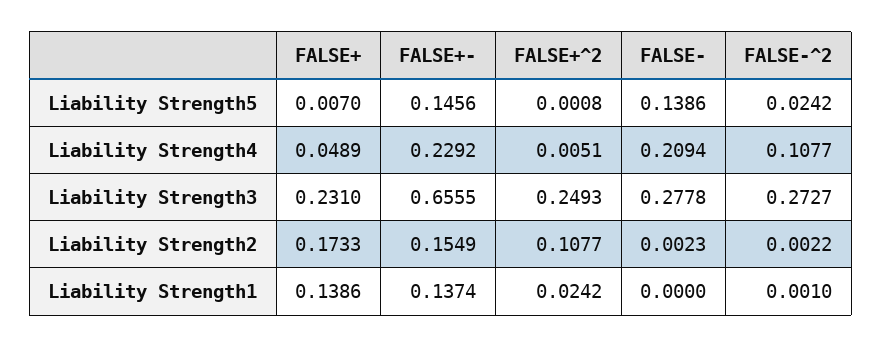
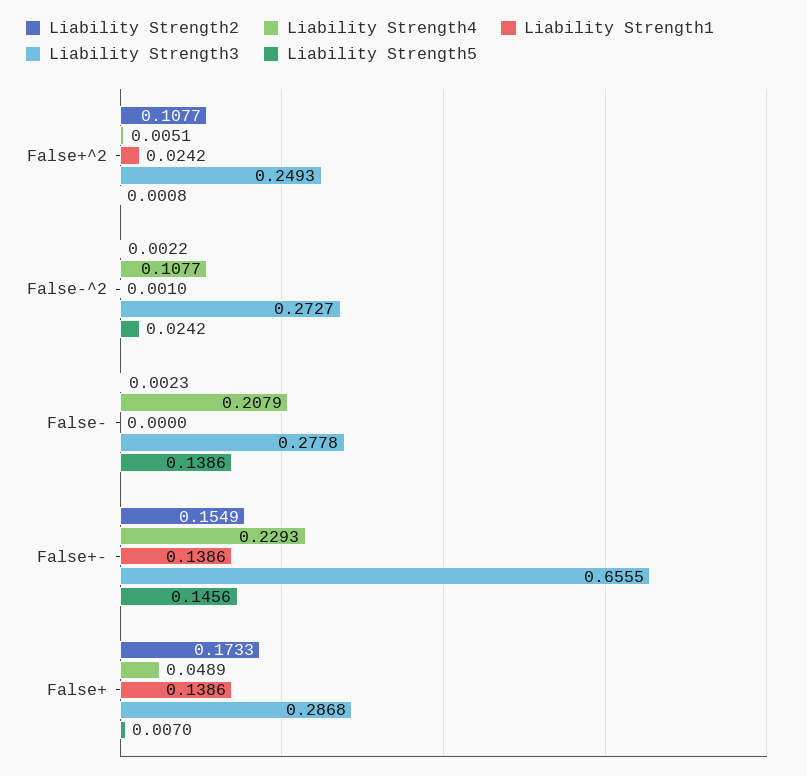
  {
    "Liability Strength5": {
      "FALSE+": 0.007,
      "FALSE+-": 0.1456,
      "FALSE+^2": 0.0008,
      "FALSE-": 0.1386,
      "FALSE-^2": 0.0242
    },
    "Liability Strength4": {
      "FALSE+": 0.0489,
-     "FALSE+-": 0.2292,
+     "FALSE+-": 0.2293,
      "FALSE+^2": 0.0051,
-     "FALSE-": 0.2094,
+     "FALSE-": 0.2079,
      "FALSE-^2": 0.1077
    },
    "Liability Strength3": {
-     "FALSE+": 0.231,
+     "FALSE+": 0.2868,
      "FALSE+-": 0.6555,
      "FALSE+^2": 0.2493,
      "FALSE-": 0.2778,
      "FALSE-^2": 0.2727
    },
    "Liability Strength2": {
      "FALSE+": 0.1733,
      "FALSE+-": 0.1549,
      "FALSE+^2": 0.1077,
      "FALSE-": 0.0023,
      "FALSE-^2": 0.0022
    },
    "Liability Strength1": {
      "FALSE+": 0.1386,
-     "FALSE+-": 0.1374,
+     "FALSE+-": 0.1386,
      "FALSE+^2": 0.0242,
      "FALSE-": 0,
      "FALSE-^2": 0.001
    }
  }

